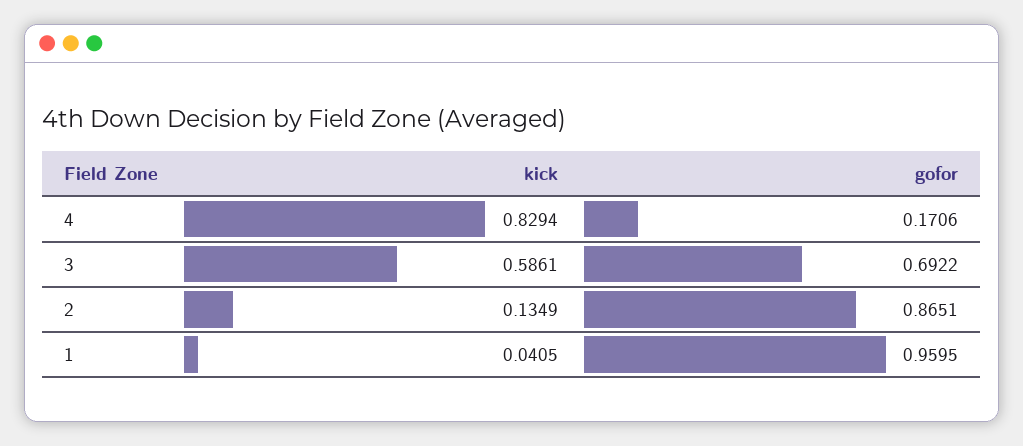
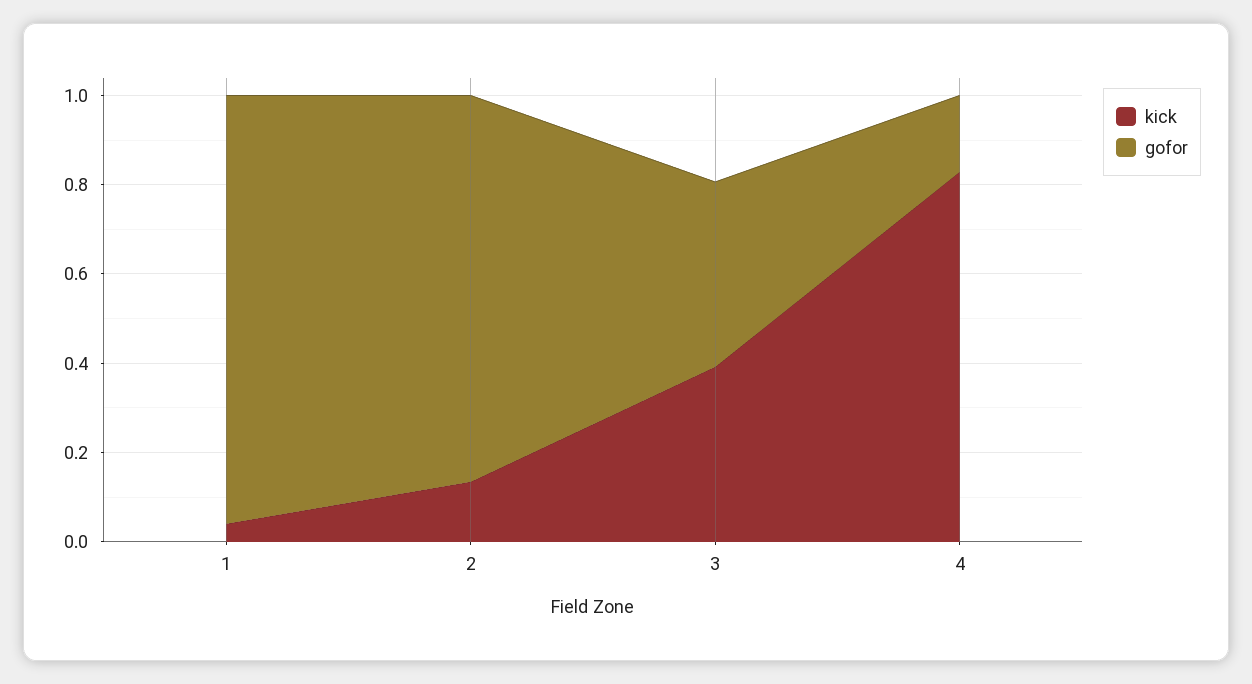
  {
    "kick": {
      "4": 0.8294,
-     "3": 0.5861,
+     "3": 0.4,
      "2": 0.1349,
      "1": 0.0405
    },
    "gofor": {
      "4": 0.1706,
-     "3": 0.6922,
+     "3": 0.4,
      "2": 0.8651,
      "1": 0.9595
    }
  }

